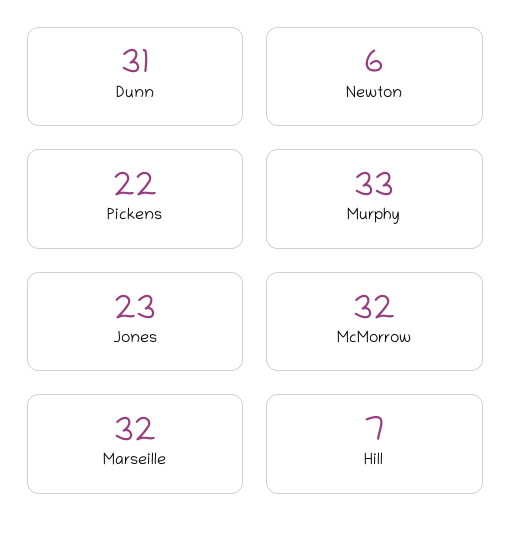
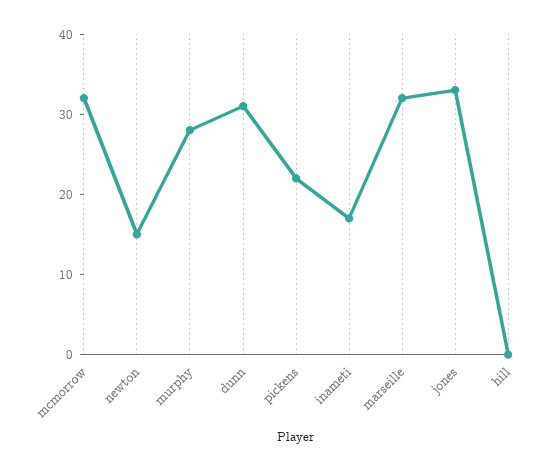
  {
    "Dunn": 31,
-   "Newton": 6,
+   "Newton": 15,
    "Pickens": 22,
-   "Murphy": 33,
+   "Murphy": 28,
-   "Jones": 23,
+   "Jones": 33,
    "McMorrow": 32,
    "Marseille": 32,
-   "Hill": 7
+   "Hill": 0,
+   "inameti": 17
  }

